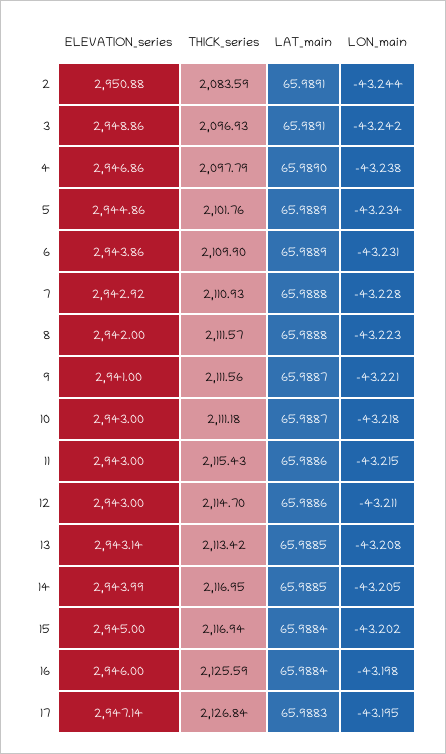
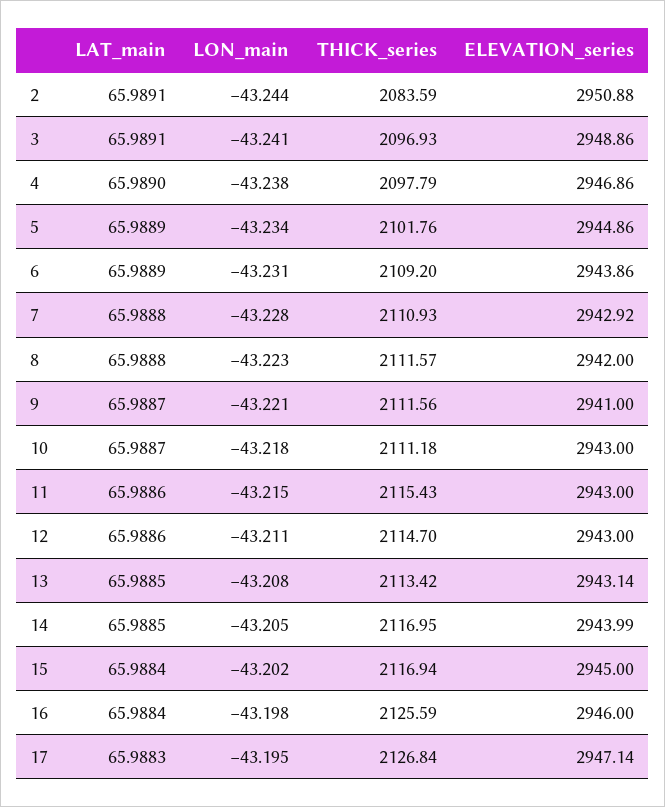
  {
    "ELEVATION_series": {
      "2": 2950.88,
      "3": 2948.86,
      "4": 2946.86,
      "5": 2944.86,
      "6": 2943.86,
      "7": 2942.92,
      "8": 2942,
      "9": 2941,
      "10": 2943,
      "11": 2943,
      "12": 2943,
      "13": 2943.14,
      "14": 2943.99,
      "15": 2945,
      "16": 2946,
      "17": 2947.14
    },
    "THICK_series": {
      "2": 2083.59,
      "3": 2096.93,
      "4": 2097.79,
      "5": 2101.76,
-     "6": 2109.9,
+     "6": 2109.2,
      "7": 2110.93,
      "8": 2111.57,
      "9": 2111.56,
      "10": 2111.18,
      "11": 2115.43,
      "12": 2114.7,
      "13": 2113.42,
      "14": 2116.95,
      "15": 2116.94,
      "16": 2125.59,
      "17": 2126.84
    },
    "LAT_main": {
      "2": 65.9891,
      "3": 65.9891,
      "4": 65.989,
      "5": 65.9889,
      "6": 65.9889,
      "7": 65.9888,
      "8": 65.9888,
      "9": 65.9887,
      "10": 65.9887,
      "11": 65.9886,
      "12": 65.9886,
      "13": 65.9885,
      "14": 65.9885,
      "15": 65.9884,
      "16": 65.9884,
      "17": 65.9883
    },
    "LON_main": {
      "2": -43.244,
-     "3": -43.242,
+     "3": -43.241,
      "4": -43.238,
      "5": -43.234,
      "6": -43.231,
      "7": -43.228,
      "8": -43.223,
      "9": -43.221,
      "10": -43.218,
      "11": -43.215,
      "12": -43.211,
      "13": -43.208,
      "14": -43.205,
      "15": -43.202,
      "16": -43.198,
      "17": -43.195
    }
  }

